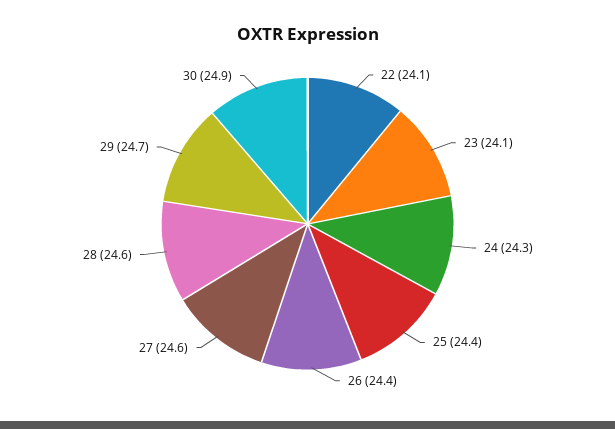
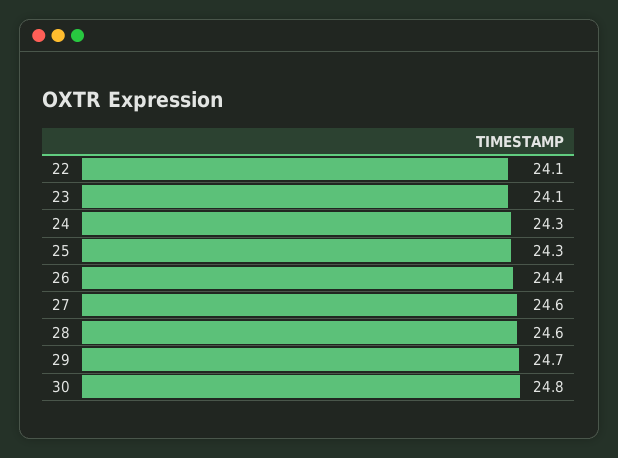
  {
    "22": 24.1,
    "23": 24.1,
    "24": 24.3,
-   "25": 24.4,
+   "25": 24.3,
    "26": 24.4,
    "27": 24.6,
    "28": 24.6,
    "29": 24.7,
-   "30": 24.9
+   "30": 24.8
  }

